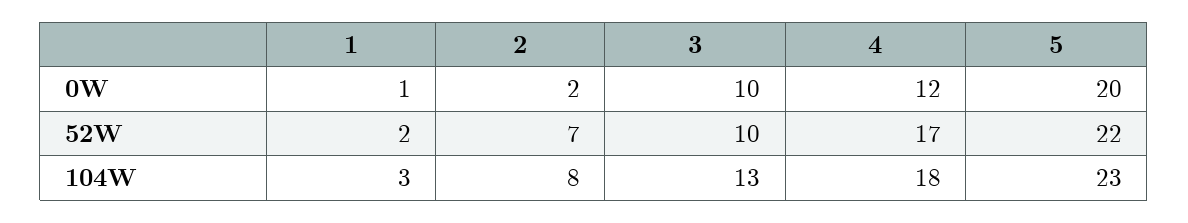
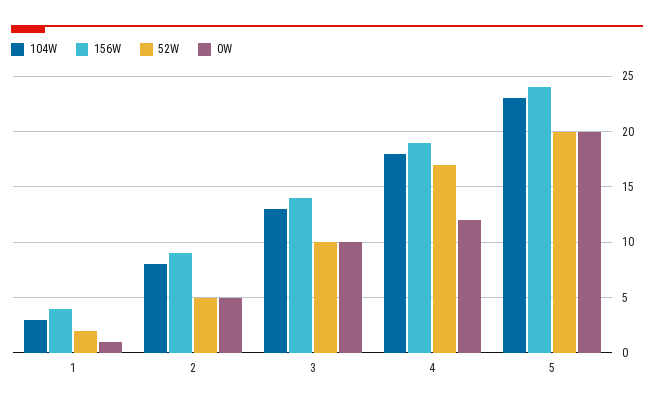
  {
    "0W": {
      "1": 1,
-     "2": 2,
+     "2": 5,
      "3": 10,
      "4": 12,
      "5": 20
    },
    "52W": {
      "1": 2,
-     "2": 7,
+     "2": 5,
      "3": 10,
      "4": 17,
-     "5": 22
+     "5": 20
    },
    "104W": {
      "1": 3,
      "2": 8,
      "3": 13,
      "4": 18,
      "5": 23
-   }
+   },
+   "156W": {
+     "1": 4,
+     "2": 9,
+     "3": 14,
+     "4": 19,
+     "5": 24
+   }
  }

